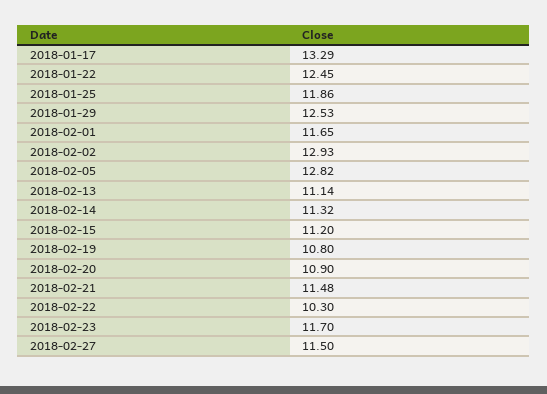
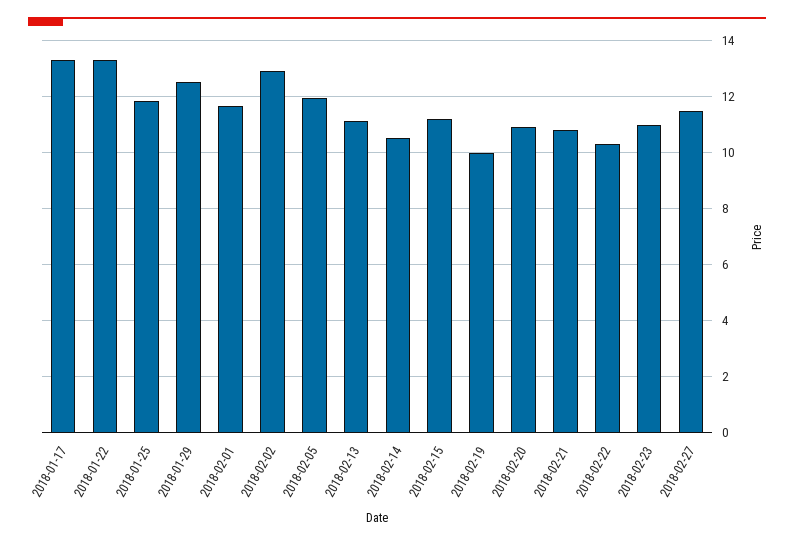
  {
    "2018-01-17": 13.29,
-   "2018-01-22": 12.45,
+   "2018-01-22": 13.25,
    "2018-01-25": 11.86,
    "2018-01-29": 12.53,
    "2018-02-01": 11.65,
    "2018-02-02": 12.93,
-   "2018-02-05": 12.82,
+   "2018-02-05": 12,
    "2018-02-13": 11.14,
-   "2018-02-14": 11.32,
+   "2018-02-14": 10.5,
    "2018-02-15": 11.2,
-   "2018-02-19": 10.8,
+   "2018-02-19": 10,
    "2018-02-20": 10.9,
-   "2018-02-21": 11.48,
+   "2018-02-21": 10.75,
    "2018-02-22": 10.3,
-   "2018-02-23": 11.7,
+   "2018-02-23": 11,
    "2018-02-27": 11.5
  }

